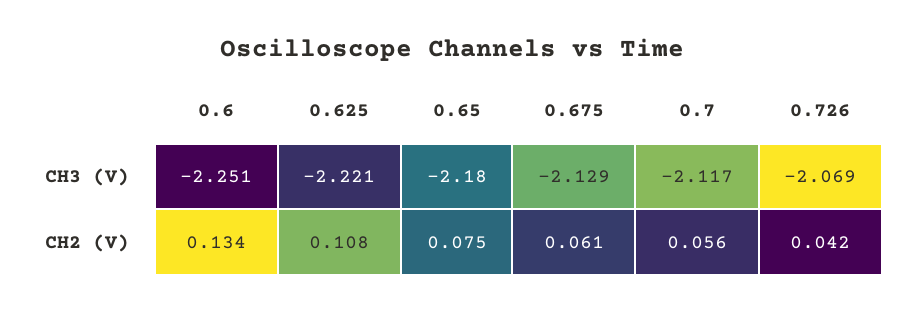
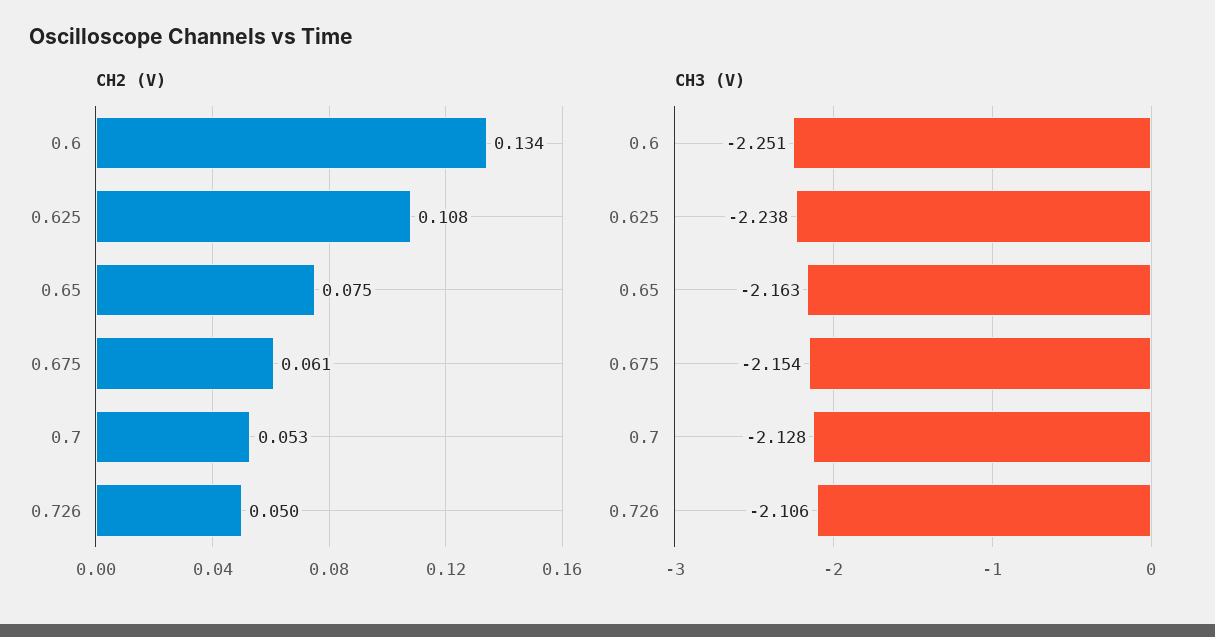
  {
    "CH3 (V)": {
      "0.6": -2.251,
-     "0.625": -2.221,
+     "0.625": -2.238,
-     "0.65": -2.18,
+     "0.65": -2.163,
-     "0.675": -2.129,
+     "0.675": -2.154,
-     "0.7": -2.117,
+     "0.7": -2.128,
-     "0.726": -2.069
+     "0.726": -2.106
    },
    "CH2 (V)": {
      "0.6": 0.134,
      "0.625": 0.108,
      "0.65": 0.075,
      "0.675": 0.061,
-     "0.7": 0.056,
+     "0.7": 0.053,
-     "0.726": 0.042
+     "0.726": 0.05
    }
  }

